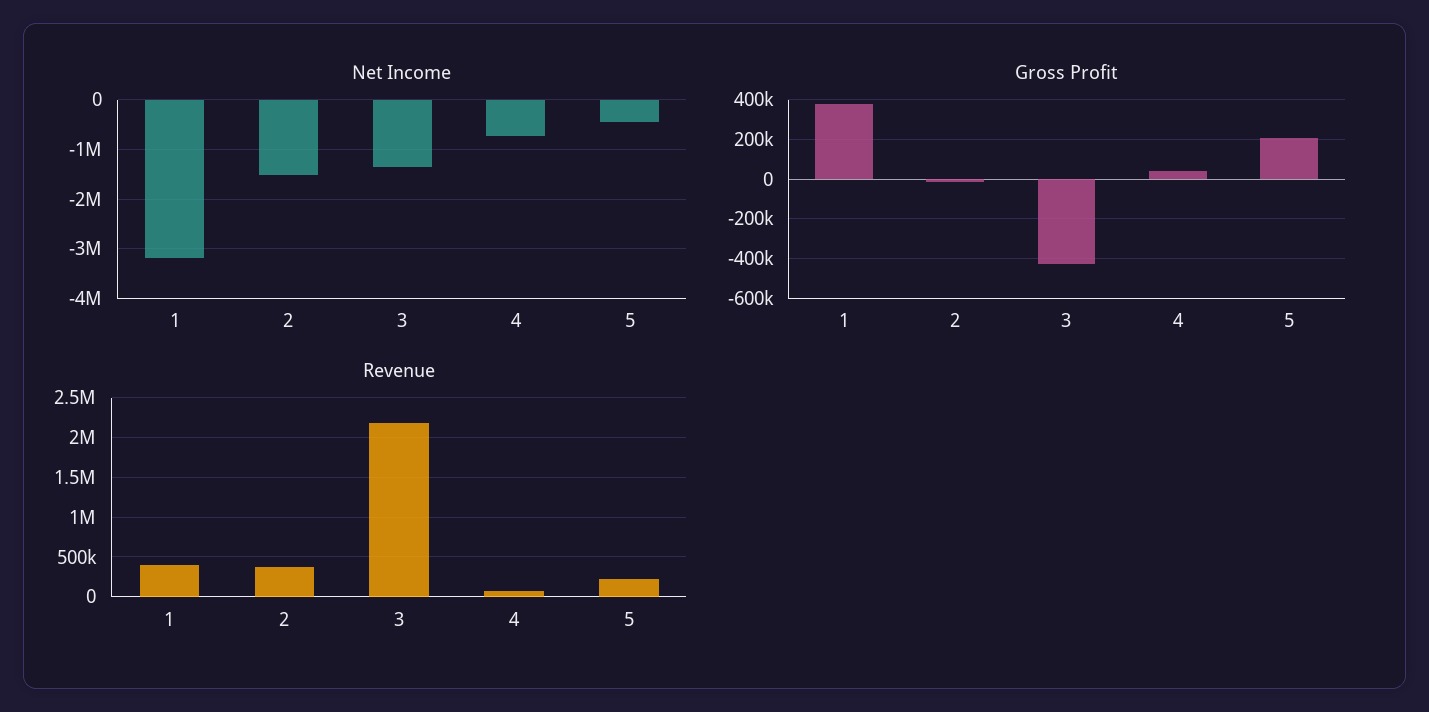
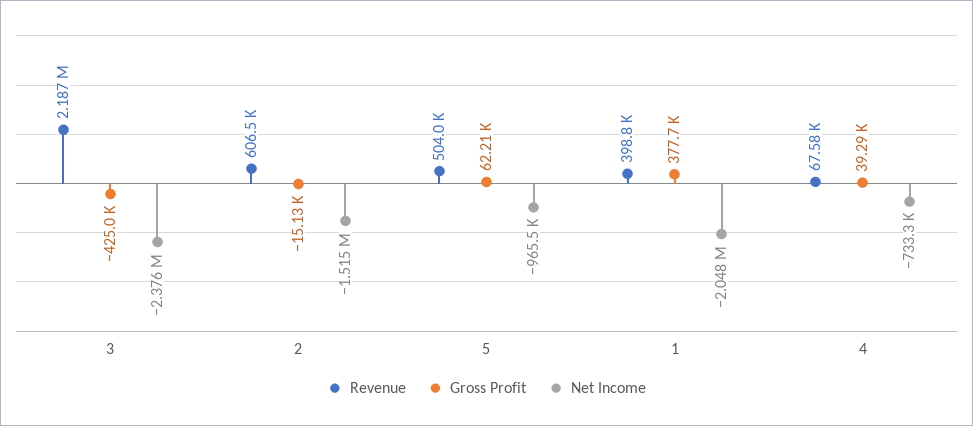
  {
    "Net Income": {
-     "1": -3200000,
+     "1": -2048000,
      "2": -1515000,
-     "3": -1400000,
+     "3": -2376000,
      "4": -733300,
-     "5": -400000
+     "5": -965500
    },
    "Gross Profit": {
      "1": 377700,
      "2": -15130,
      "3": -425000,
      "4": 39290,
-     "5": 200000
+     "5": 62210
    },
    "Revenue": {
      "1": 398800,
-     "2": 400000,
+     "2": 606500,
      "3": 2187000,
      "4": 67580,
-     "5": 200000
+     "5": 504000
    }
  }

